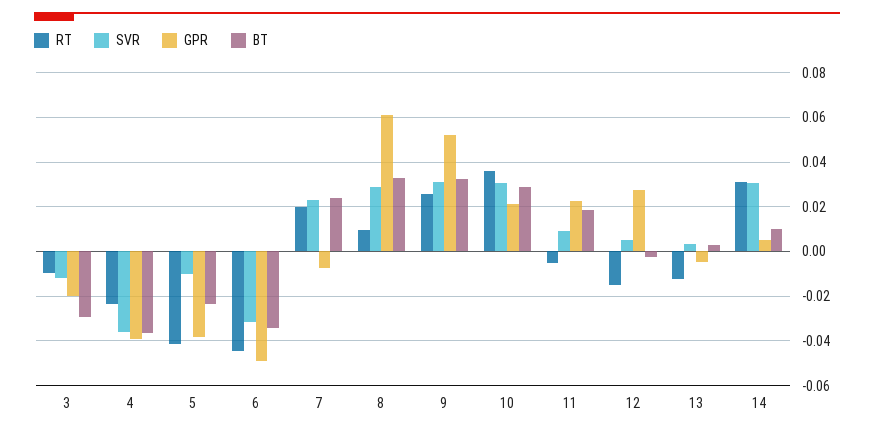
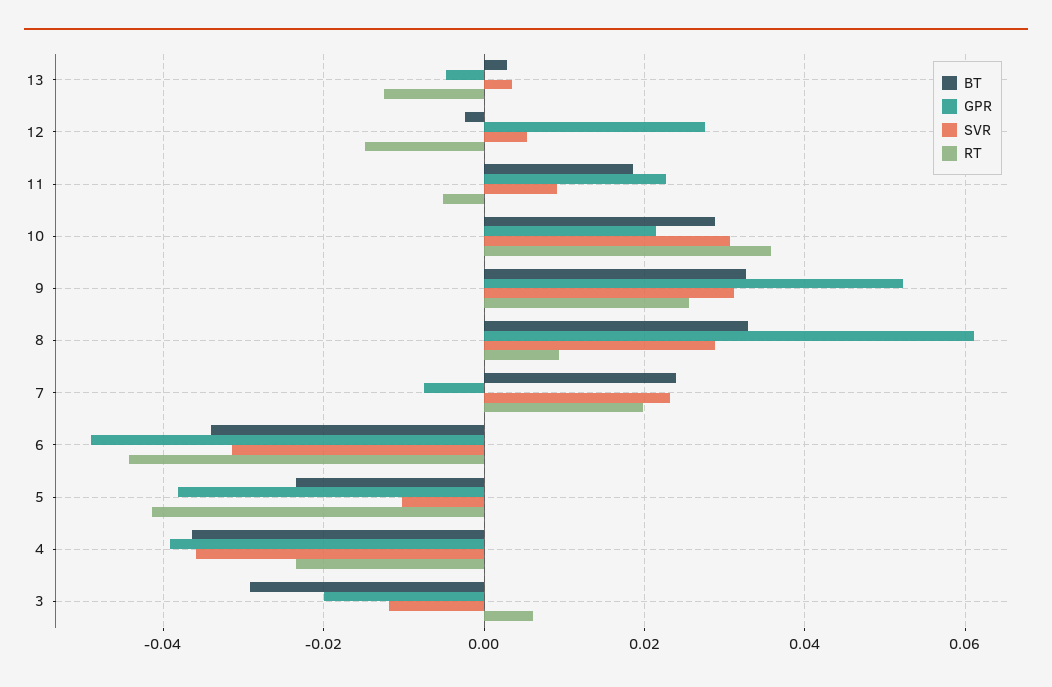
  {
    "RT": {
-     "3": -0.01,
+     "3": 0.006,
      "4": -0.024,
      "5": -0.042,
      "6": -0.044,
      "7": 0.02,
      "8": 0.01,
      "9": 0.026,
      "10": 0.036,
      "11": -0.006,
      "12": -0.014,
-     "13": -0.012,
+     "13": -0.012
-     "14": 0.03
    },
    "SVR": {
      "3": -0.012,
      "4": -0.036,
      "5": -0.01,
      "6": -0.032,
      "7": 0.024,
      "8": 0.028,
      "9": 0.032,
      "10": 0.03,
      "11": 0.01,
      "12": 0.006,
-     "13": 0.004,
+     "13": 0.004
-     "14": 0.03
    },
    "GPR": {
      "3": -0.02,
      "4": -0.04,
      "5": -0.038,
      "6": -0.05,
      "7": -0.008,
      "8": 0.062,
      "9": 0.052,
      "10": 0.022,
      "11": 0.022,
      "12": 0.028,
-     "13": -0.004,
+     "13": -0.004
-     "14": 0.005
    },
    "BT": {
      "3": -0.03,
      "4": -0.036,
      "5": -0.024,
      "6": -0.034,
      "7": 0.024,
      "8": 0.032,
      "9": 0.032,
      "10": 0.028,
      "11": 0.018,
      "12": -0.002,
-     "13": 0.002,
+     "13": 0.002
-     "14": 0.01
    }
  }

